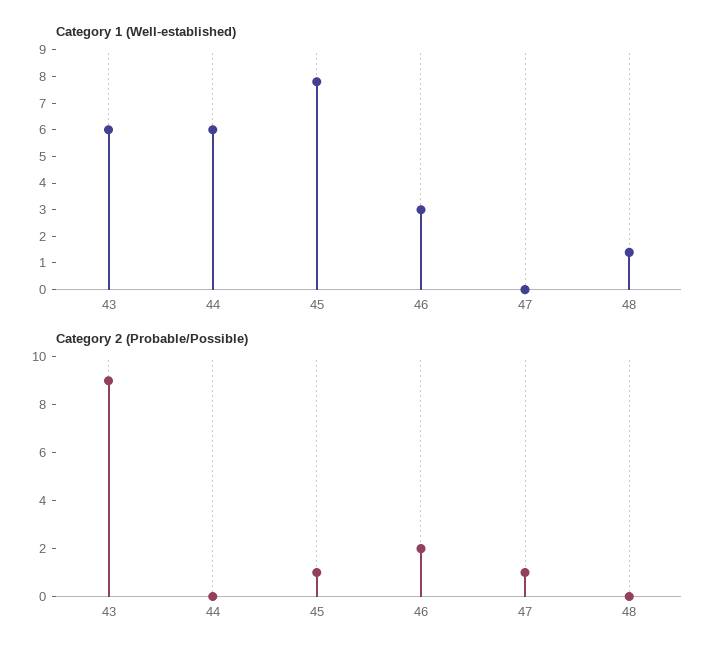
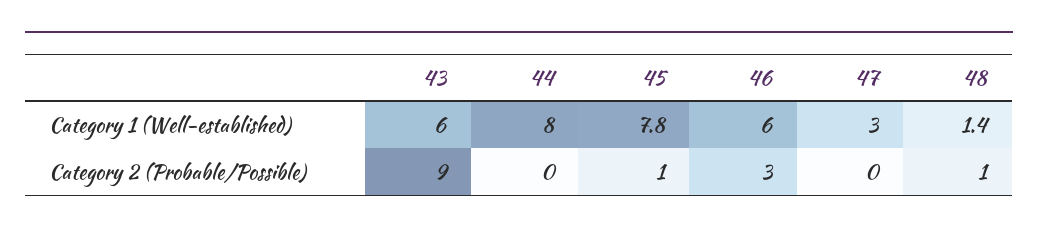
  {
    "Category 1 (Well-established)": {
      "43": 6,
-     "44": 6,
+     "44": 8,
      "45": 7.8,
-     "46": 3,
+     "46": 6,
-     "47": 0,
+     "47": 3,
      "48": 1.4
    },
    "Category 2 (Probable/Possible)": {
      "43": 9,
      "44": 0,
      "45": 1,
-     "46": 2,
+     "46": 3,
-     "47": 1,
+     "47": 0,
-     "48": 0
+     "48": 1
    }
  }

